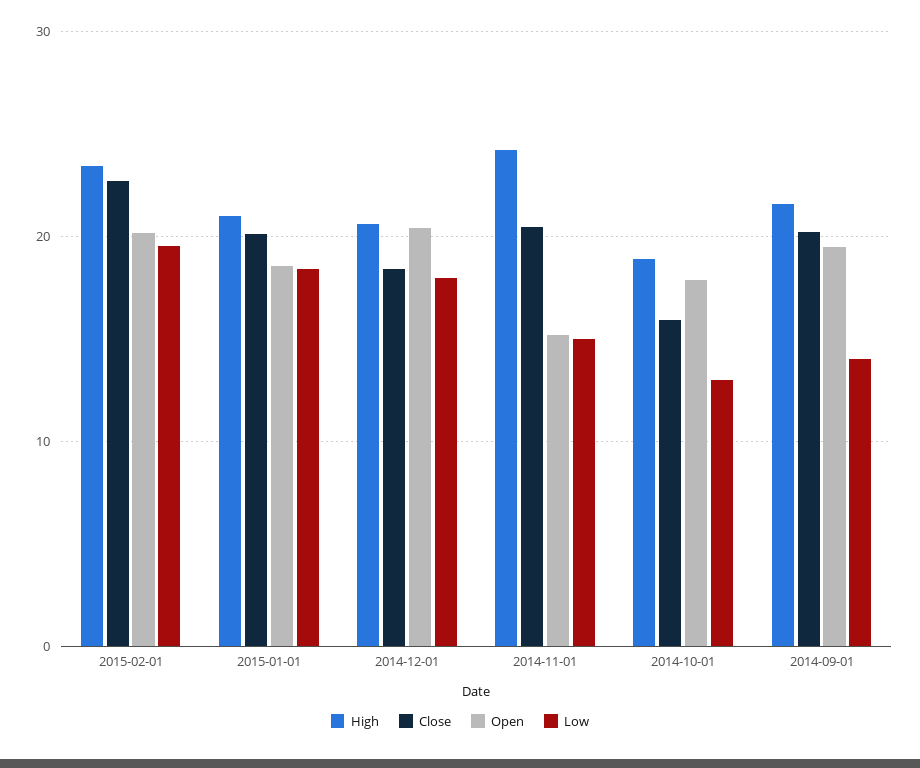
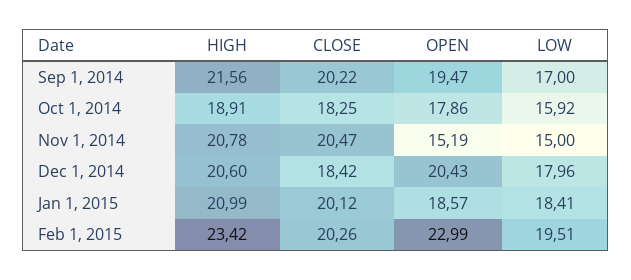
  {
    "High": {
      "2015-02-01": 23.42,
      "2015-01-01": 20.99,
      "2014-12-01": 20.6,
-     "2014-11-01": 24,
+     "2014-11-01": 20.78,
      "2014-10-01": 18.91,
      "2014-09-01": 21.56
    },
    "Close": {
-     "2015-02-01": 23,
+     "2015-02-01": 20.26,
      "2015-01-01": 20.12,
      "2014-12-01": 18.42,
      "2014-11-01": 20.47,
-     "2014-10-01": 16,
+     "2014-10-01": 18.25,
      "2014-09-01": 20.22
    },
    "Open": {
-     "2015-02-01": 20,
+     "2015-02-01": 22.99,
      "2015-01-01": 18.57,
      "2014-12-01": 20.43,
      "2014-11-01": 15.19,
      "2014-10-01": 17.86,
      "2014-09-01": 19.47
    },
    "Low": {
      "2015-02-01": 19.51,
      "2015-01-01": 18.41,
      "2014-12-01": 17.96,
      "2014-11-01": 15,
-     "2014-10-01": 13,
+     "2014-10-01": 15.92,
-     "2014-09-01": 14
+     "2014-09-01": 17
    }
  }

